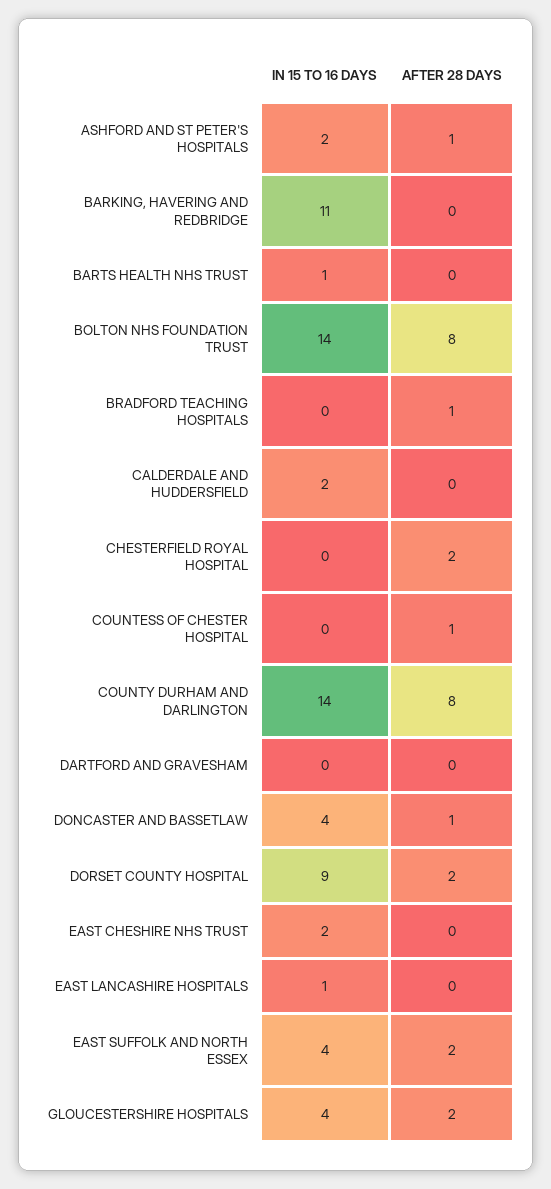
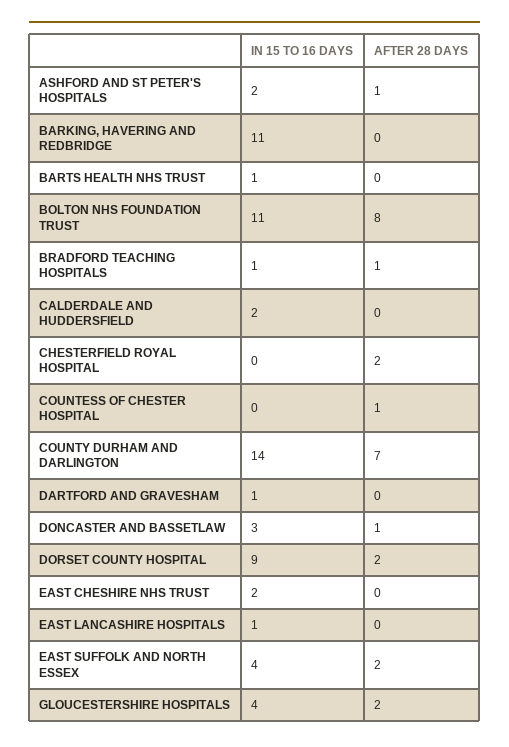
  {
    "IN 15 TO 16 DAYS": {
      "ASHFORD AND ST PETER'S HOSPITALS": 2,
      "BARKING, HAVERING AND REDBRIDGE": 11,
      "BARTS HEALTH NHS TRUST": 1,
-     "BOLTON NHS FOUNDATION TRUST": 14,
+     "BOLTON NHS FOUNDATION TRUST": 11,
-     "BRADFORD TEACHING HOSPITALS": 0,
+     "BRADFORD TEACHING HOSPITALS": 1,
      "CALDERDALE AND HUDDERSFIELD": 2,
      "CHESTERFIELD ROYAL HOSPITAL": 0,
      "COUNTESS OF CHESTER HOSPITAL": 0,
      "COUNTY DURHAM AND DARLINGTON": 14,
-     "DARTFORD AND GRAVESHAM": 0,
+     "DARTFORD AND GRAVESHAM": 1,
-     "DONCASTER AND BASSETLAW": 4,
+     "DONCASTER AND BASSETLAW": 3,
      "DORSET COUNTY HOSPITAL": 9,
      "EAST CHESHIRE NHS TRUST": 2,
      "EAST LANCASHIRE HOSPITALS": 1,
      "EAST SUFFOLK AND NORTH ESSEX": 4,
      "GLOUCESTERSHIRE HOSPITALS": 4
    },
    "AFTER 28 DAYS": {
      "ASHFORD AND ST PETER'S HOSPITALS": 1,
      "BARKING, HAVERING AND REDBRIDGE": 0,
      "BARTS HEALTH NHS TRUST": 0,
      "BOLTON NHS FOUNDATION TRUST": 8,
      "BRADFORD TEACHING HOSPITALS": 1,
      "CALDERDALE AND HUDDERSFIELD": 0,
      "CHESTERFIELD ROYAL HOSPITAL": 2,
      "COUNTESS OF CHESTER HOSPITAL": 1,
-     "COUNTY DURHAM AND DARLINGTON": 8,
+     "COUNTY DURHAM AND DARLINGTON": 7,
      "DARTFORD AND GRAVESHAM": 0,
      "DONCASTER AND BASSETLAW": 1,
      "DORSET COUNTY HOSPITAL": 2,
      "EAST CHESHIRE NHS TRUST": 0,
      "EAST LANCASHIRE HOSPITALS": 0,
      "EAST SUFFOLK AND NORTH ESSEX": 2,
      "GLOUCESTERSHIRE HOSPITALS": 2
    }
  }

